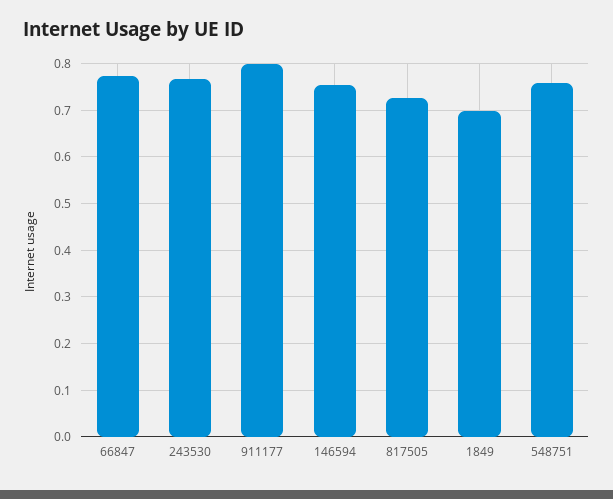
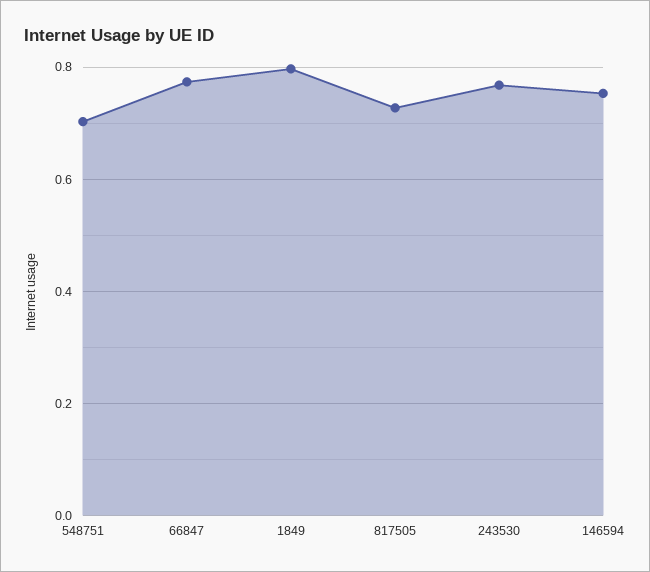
  {
    "66847": 0.78,
    "243530": 0.76,
-   "911177": 0.8,
    "146594": 0.76,
    "817505": 0.72,
-   "1849": 0.7,
+   "1849": 0.8,
-   "548751": 0.76
+   "548751": 0.7
  }

